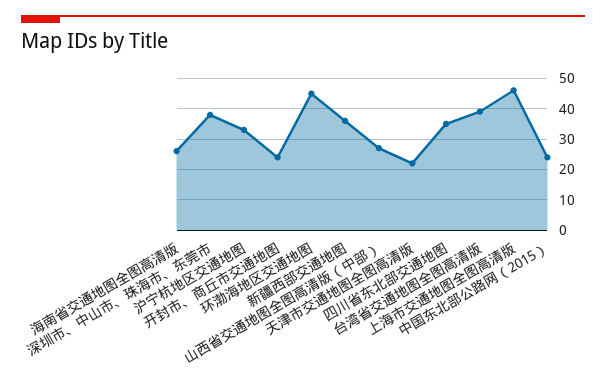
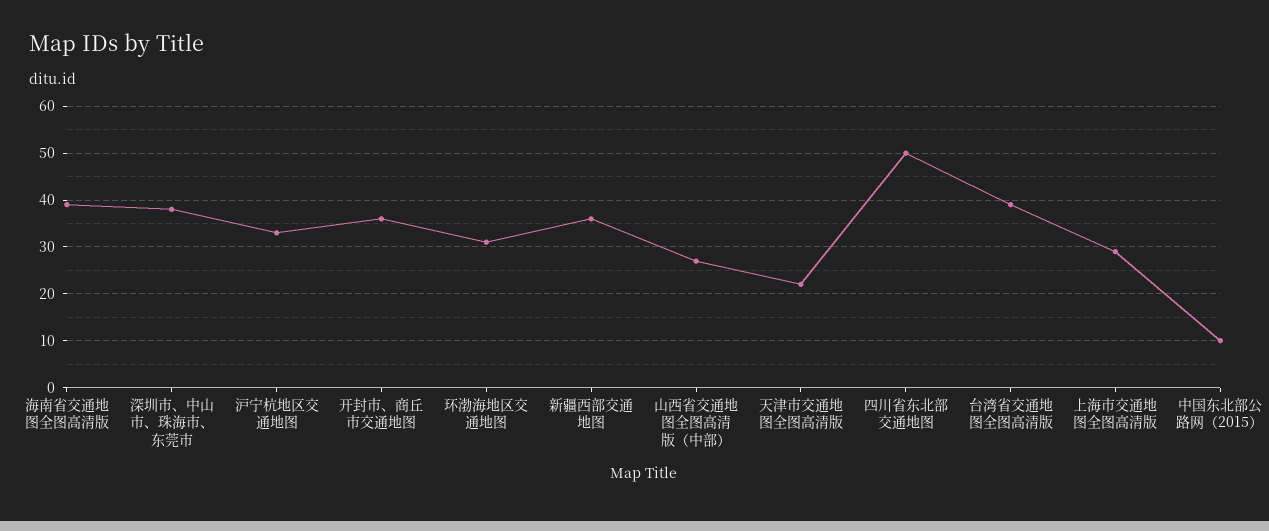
  {
-   "海南省交通地图全图高清版": 25,
+   "海南省交通地图全图高清版": 40,
    "深圳市、中山市、珠海市、东莞市": 40,
    "沪宁杭地区交通地图": 35,
-   "开封市、商丘市交通地图": 25,
+   "开封市、商丘市交通地图": 35,
-   "环渤海地区交通地图": 45,
+   "环渤海地区交通地图": 30,
    "新疆西部交通地图": 35,
    "山西省交通地图全图高清版（中部）": 25,
    "天津市交通地图全图高清版": 20,
-   "四川省东北部交通地图": 35,
+   "四川省东北部交通地图": 50,
    "台湾省交通地图全图高清版": 40,
-   "上海市交通地图全图高清版": 45,
+   "上海市交通地图全图高清版": 30,
-   "中国东北部公路网（2015）": 25
+   "中国东北部公路网（2015）": 10
  }

